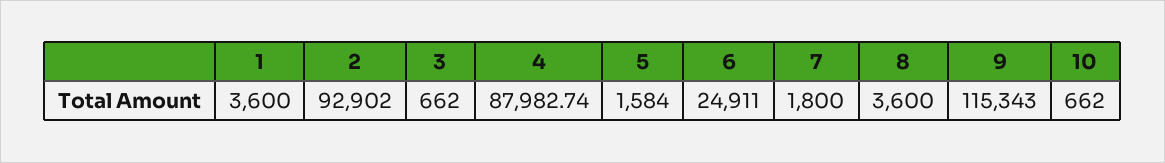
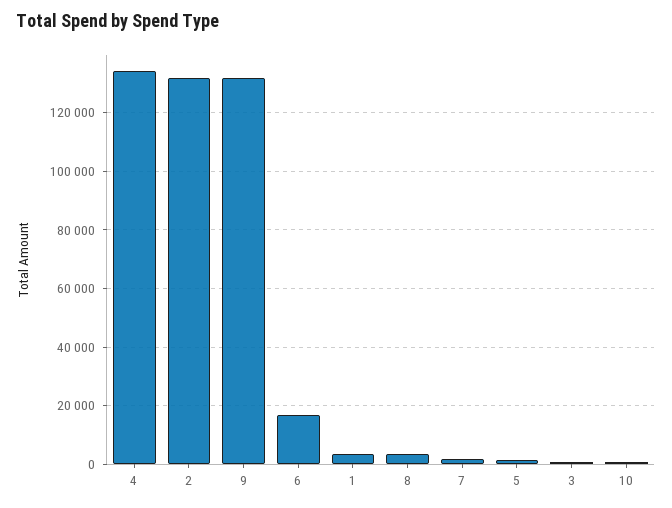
  {
    "1": 3600,
-   "2": 92902,
+   "2": 132500,
    "3": 662,
-   "4": 87982.74,
+   "4": 135000,
    "5": 1584,
-   "6": 24911,
+   "6": 17500,
    "7": 1800,
    "8": 3600,
-   "9": 115343,
+   "9": 132500,
    "10": 662
  }

